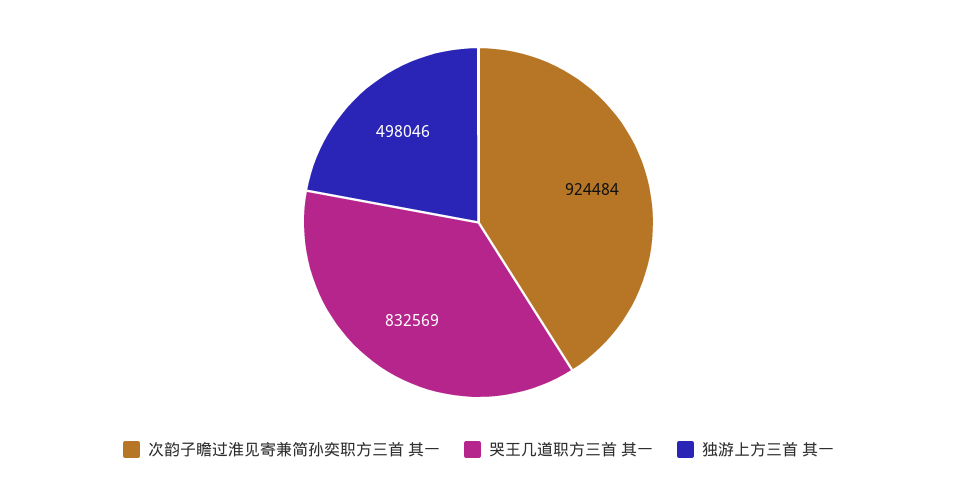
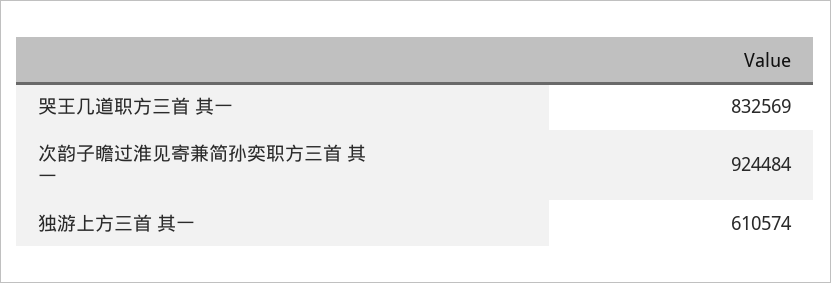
  {
    "次韵子瞻过淮见寄兼简孙奕职方三首 其一": 924484,
    "哭王几道职方三首 其一": 832569,
-   "独游上方三首 其一": 498046
+   "独游上方三首 其一": 610574
  }

